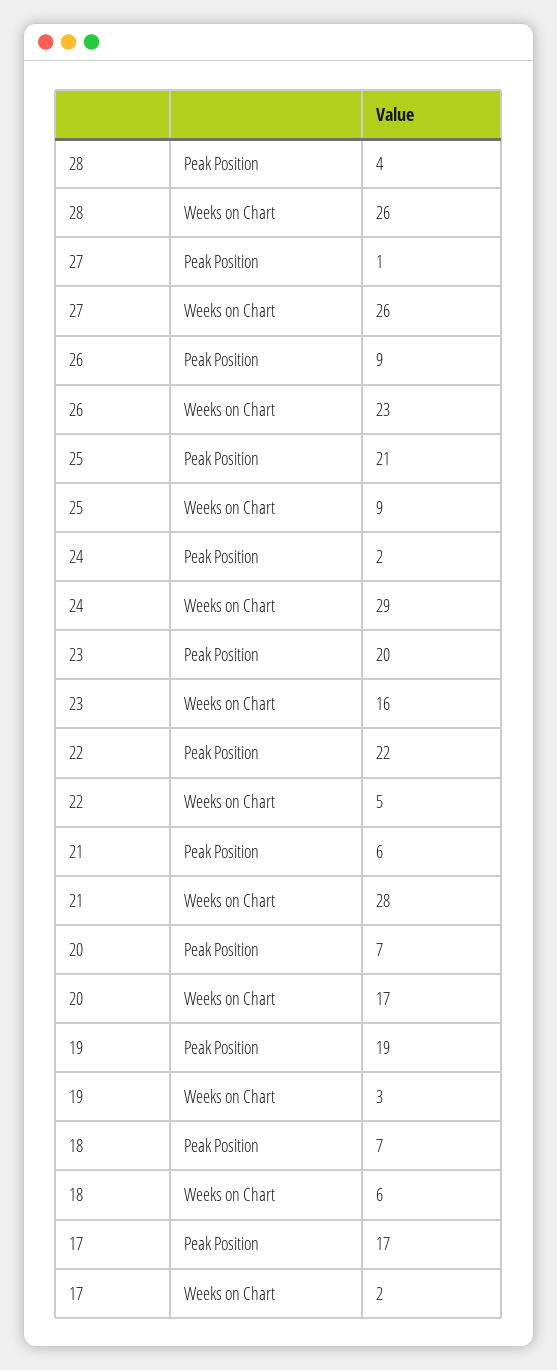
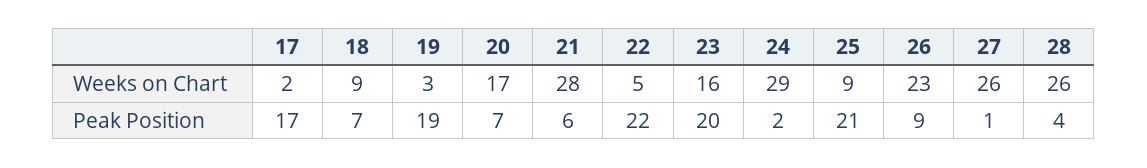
  {
    "28": {
      "Peak Position": 4,
      "Weeks on Chart": 26
    },
    "27": {
      "Peak Position": 1,
      "Weeks on Chart": 26
    },
    "26": {
      "Peak Position": 9,
      "Weeks on Chart": 23
    },
    "25": {
      "Peak Position": 21,
      "Weeks on Chart": 9
    },
    "24": {
      "Peak Position": 2,
      "Weeks on Chart": 29
    },
    "23": {
      "Peak Position": 20,
      "Weeks on Chart": 16
    },
    "22": {
      "Peak Position": 22,
      "Weeks on Chart": 5
    },
    "21": {
      "Peak Position": 6,
      "Weeks on Chart": 28
    },
    "20": {
      "Peak Position": 7,
      "Weeks on Chart": 17
    },
    "19": {
      "Peak Position": 19,
      "Weeks on Chart": 3
    },
    "18": {
      "Peak Position": 7,
-     "Weeks on Chart": 6
+     "Weeks on Chart": 9
    },
    "17": {
      "Peak Position": 17,
      "Weeks on Chart": 2
    }
  }

